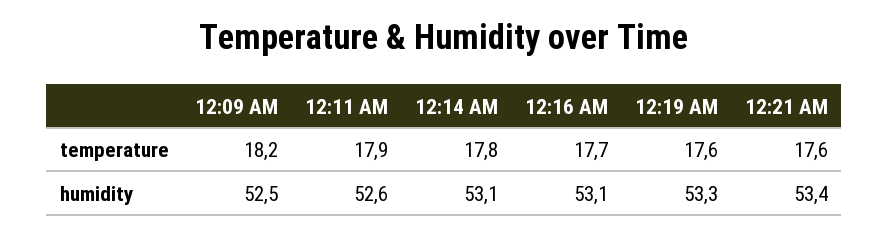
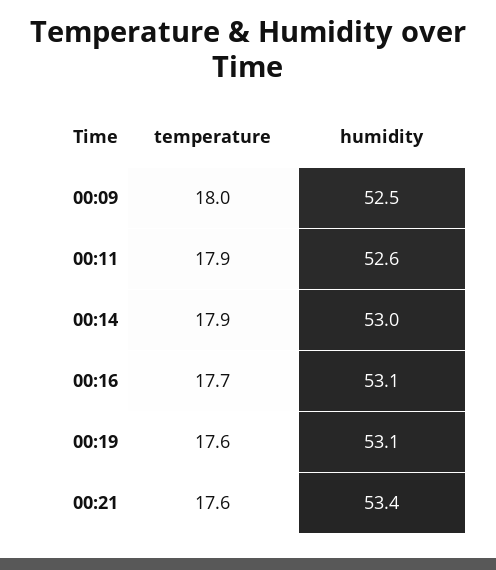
  {
    "12:09 AM": {
-     "temperature": 18.2,
+     "temperature": 18,
      "humidity": 52.5
    },
    "12:11 AM": {
      "temperature": 17.9,
      "humidity": 52.6
    },
    "12:14 AM": {
-     "temperature": 17.8,
+     "temperature": 17.9,
-     "humidity": 53.1
+     "humidity": 53
    },
    "12:16 AM": {
      "temperature": 17.7,
      "humidity": 53.1
    },
    "12:19 AM": {
      "temperature": 17.6,
-     "humidity": 53.3
+     "humidity": 53.1
    },
    "12:21 AM": {
      "temperature": 17.6,
      "humidity": 53.4
    }
  }

